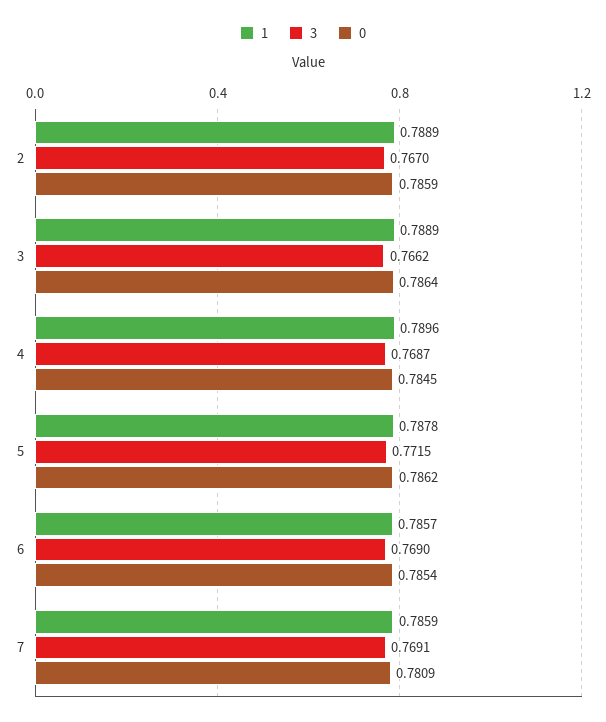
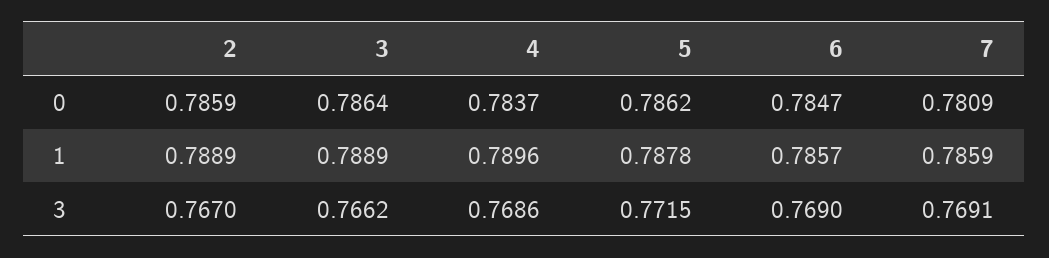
  {
    "1": {
      "2": 0.7889,
      "3": 0.7889,
      "4": 0.7896,
      "5": 0.7878,
      "6": 0.7857,
      "7": 0.7859
    },
    "3": {
      "2": 0.767,
      "3": 0.7662,
-     "4": 0.7687,
+     "4": 0.7686,
      "5": 0.7715,
      "6": 0.769,
      "7": 0.7691
    },
    "0": {
      "2": 0.7859,
      "3": 0.7864,
-     "4": 0.7845,
+     "4": 0.7837,
      "5": 0.7862,
-     "6": 0.7854,
+     "6": 0.7847,
      "7": 0.7809
    }
  }

